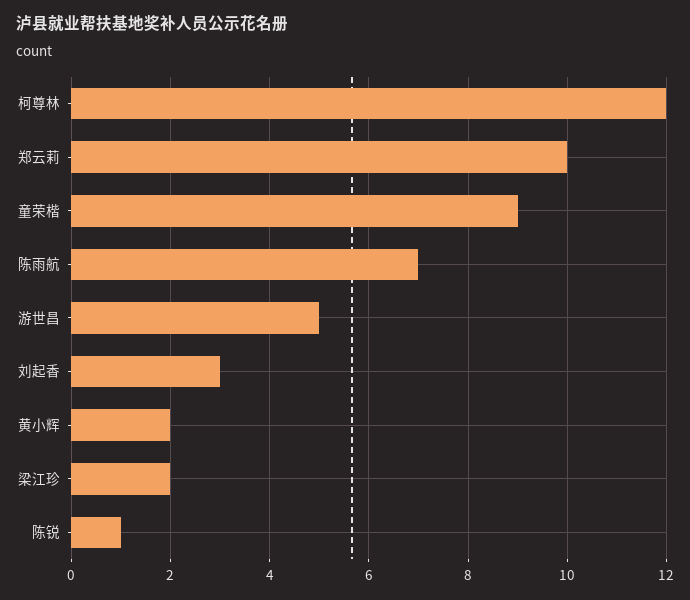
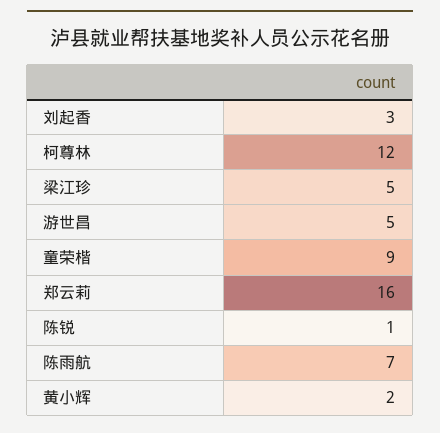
  {
    "柯尊林": 12,
-   "郑云莉": 10,
+   "郑云莉": 16,
    "童荣楷": 9,
    "陈雨航": 7,
    "游世昌": 5,
    "刘起香": 3,
    "黄小辉": 2,
-   "梁江珍": 2,
+   "梁江珍": 5,
    "陈锐": 1
  }

